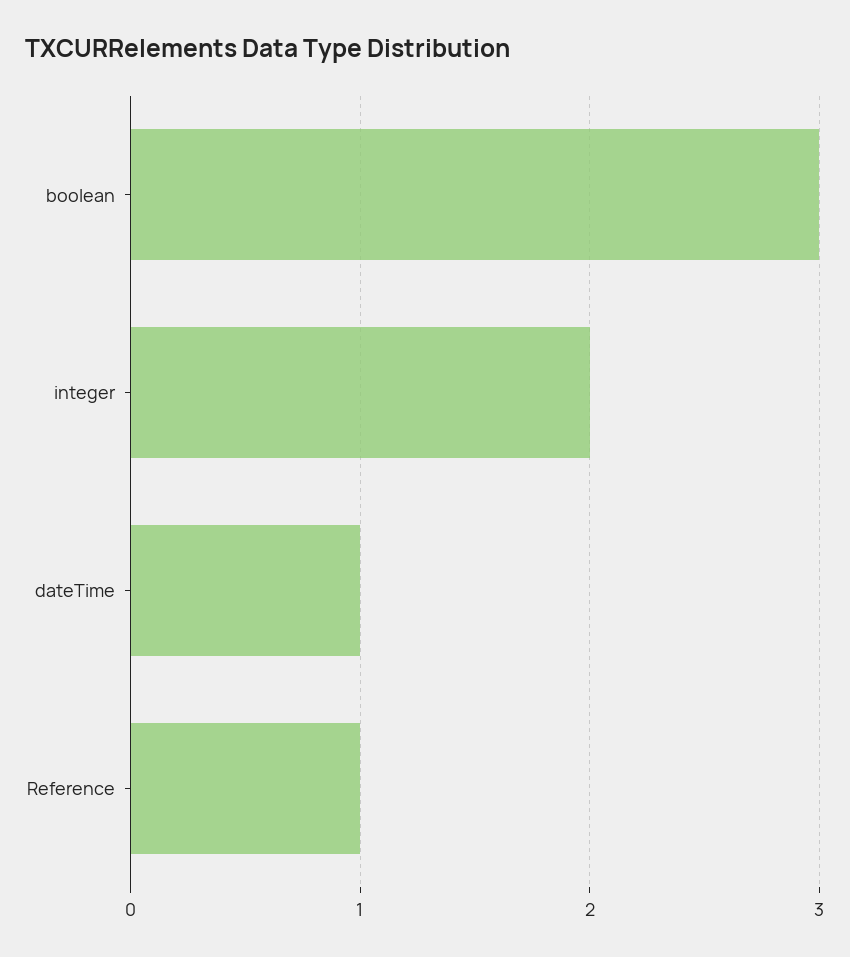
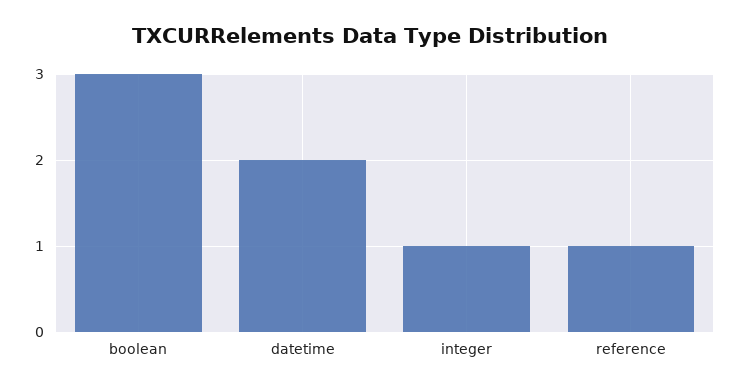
  {
    "boolean": 3,
-   "integer": 2,
+   "integer": 1,
-   "dateTime": 1,
+   "dateTime": 2,
    "Reference": 1
  }

